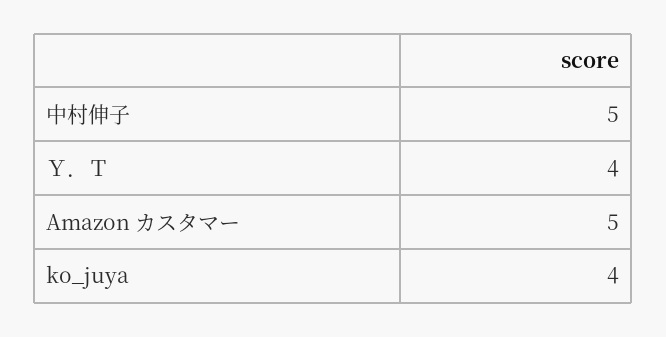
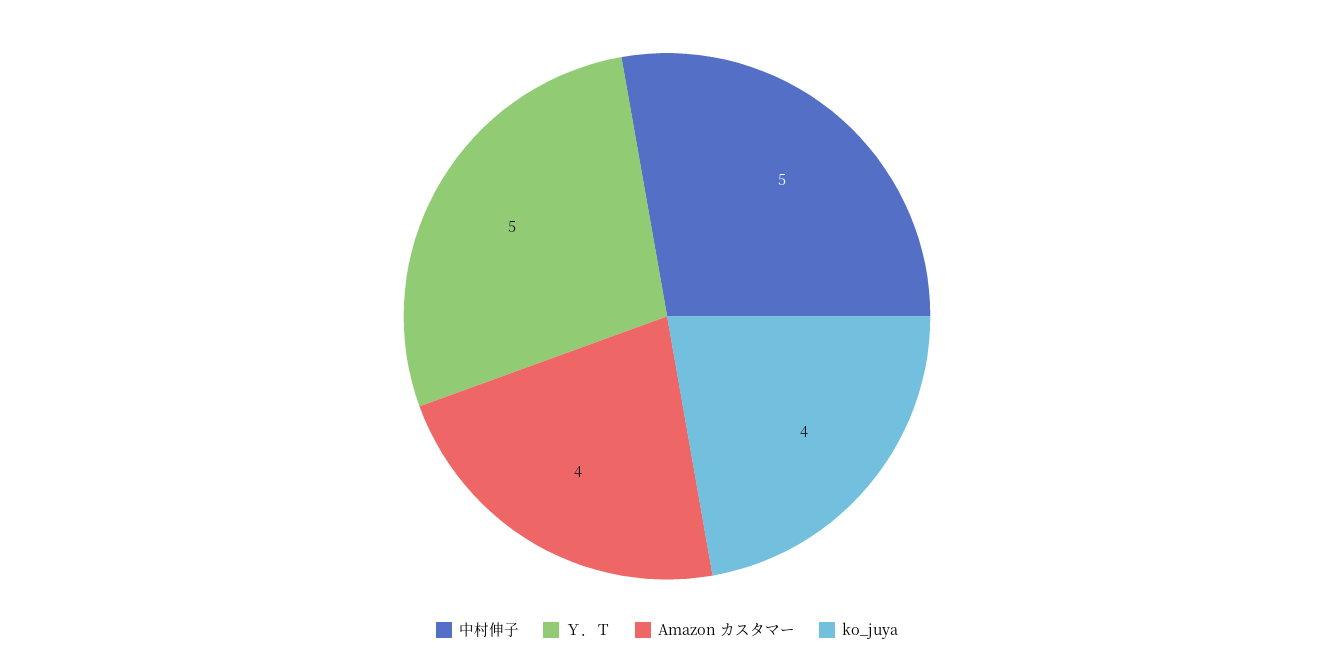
  {
    "中村伸子": 5,
-   "Ｙ．Ｔ": 4,
+   "Ｙ．Ｔ": 5,
-   "Amazon カスタマー": 5,
+   "Amazon カスタマー": 4,
    "ko_juya": 4
  }

